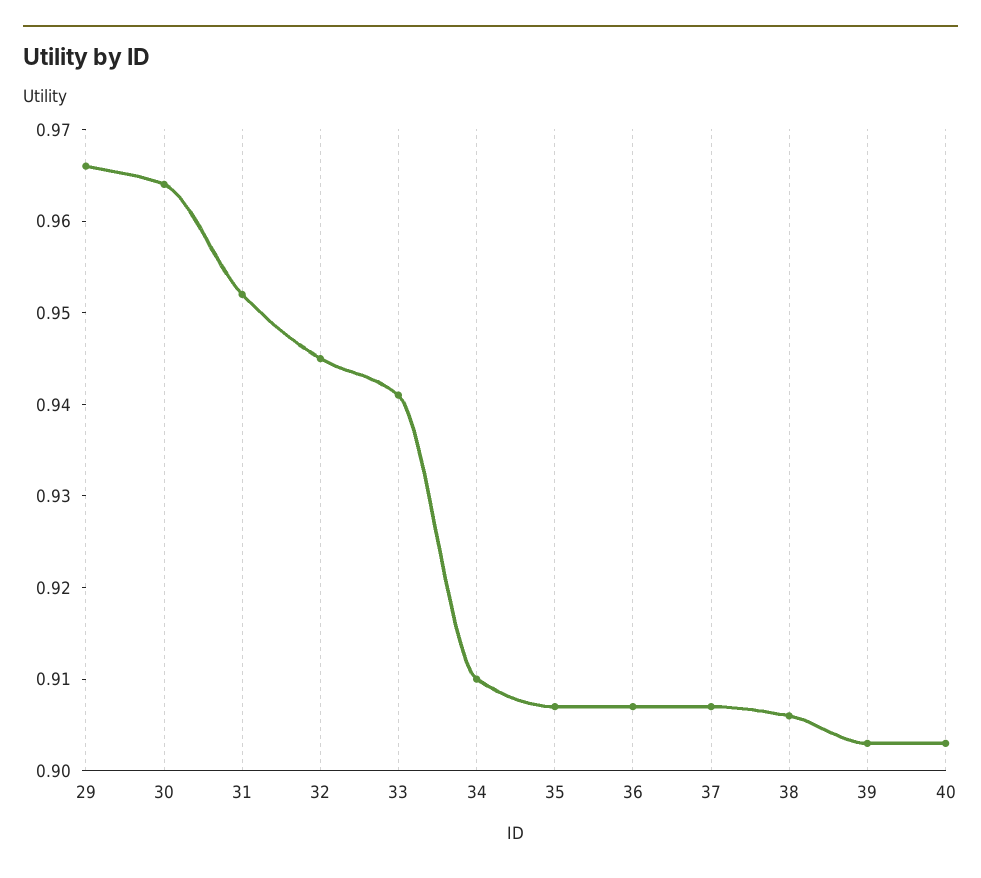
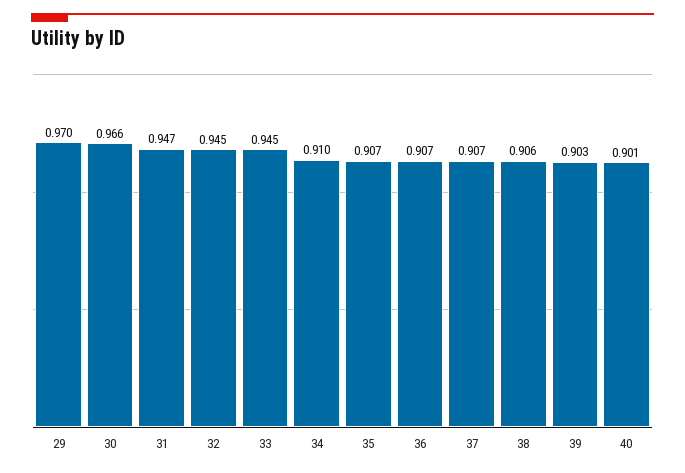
  {
-   "29": 0.966,
+   "29": 0.97,
-   "30": 0.964,
+   "30": 0.966,
-   "31": 0.952,
+   "31": 0.947,
    "32": 0.945,
-   "33": 0.941,
+   "33": 0.945,
    "34": 0.91,
    "35": 0.907,
    "36": 0.907,
    "37": 0.907,
    "38": 0.906,
    "39": 0.903,
-   "40": 0.903
+   "40": 0.901
  }

